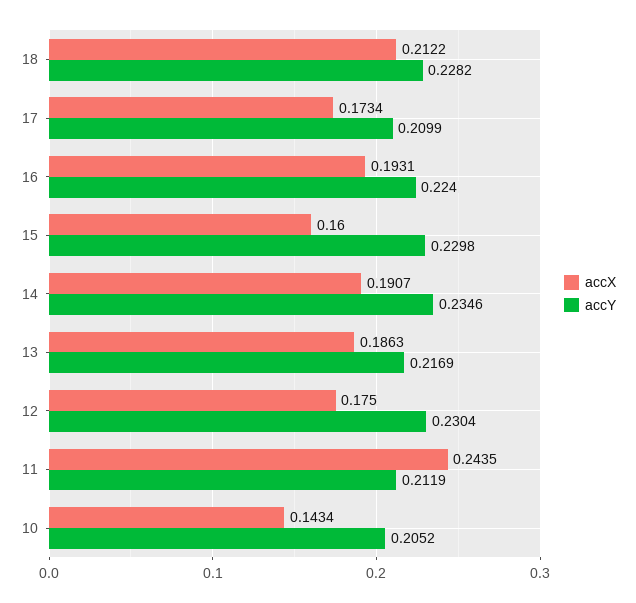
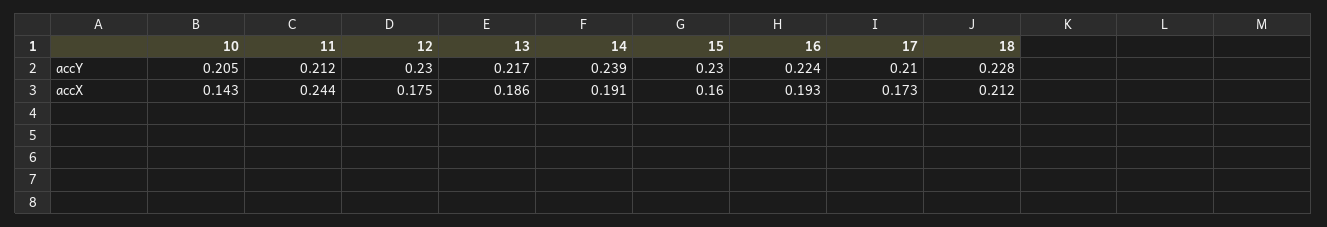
  {
    "accX": {
      "18": 0.2122,
      "17": 0.1734,
      "16": 0.1931,
      "15": 0.16,
      "14": 0.1907,
      "13": 0.1863,
      "12": 0.175,
      "11": 0.2435,
      "10": 0.1434
    },
    "accY": {
      "18": 0.2282,
      "17": 0.2099,
      "16": 0.224,
      "15": 0.2298,
-     "14": 0.2346,
+     "14": 0.239,
      "13": 0.2169,
      "12": 0.2304,
      "11": 0.2119,
      "10": 0.2052
    }
  }

